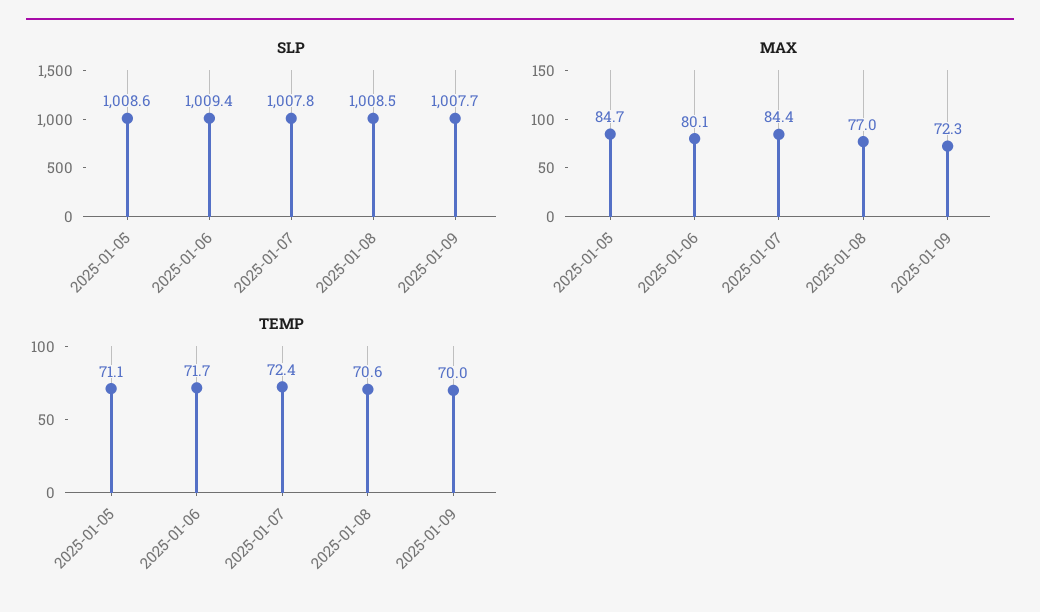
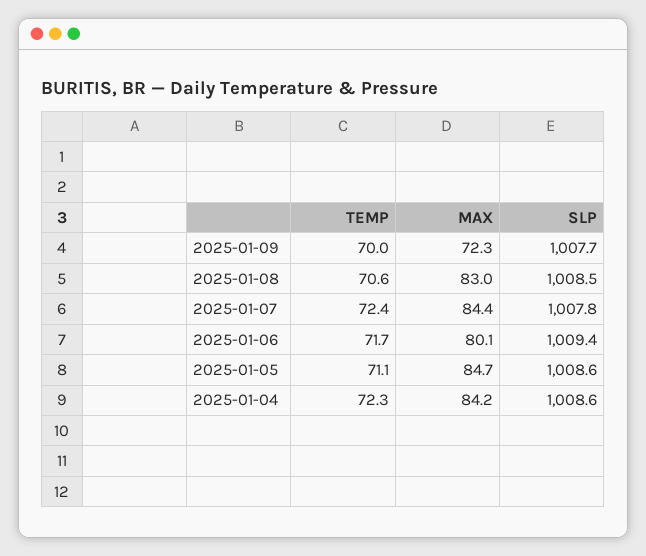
  {
    "SLP": {
      "2025-01-05": 1008.6,
      "2025-01-06": 1009.4,
      "2025-01-07": 1007.8,
      "2025-01-08": 1008.5,
-     "2025-01-09": 1007.7
+     "2025-01-09": 1007.7,
+     "2025-01-04": 1008.6
    },
    "MAX": {
      "2025-01-05": 84.7,
      "2025-01-06": 80.1,
      "2025-01-07": 84.4,
-     "2025-01-08": 77,
+     "2025-01-08": 83,
-     "2025-01-09": 72.3
+     "2025-01-09": 72.3,
+     "2025-01-04": 84.2
    },
    "TEMP": {
      "2025-01-05": 71.1,
      "2025-01-06": 71.7,
      "2025-01-07": 72.4,
      "2025-01-08": 70.6,
-     "2025-01-09": 70
+     "2025-01-09": 70,
+     "2025-01-04": 72.3
    }
  }

